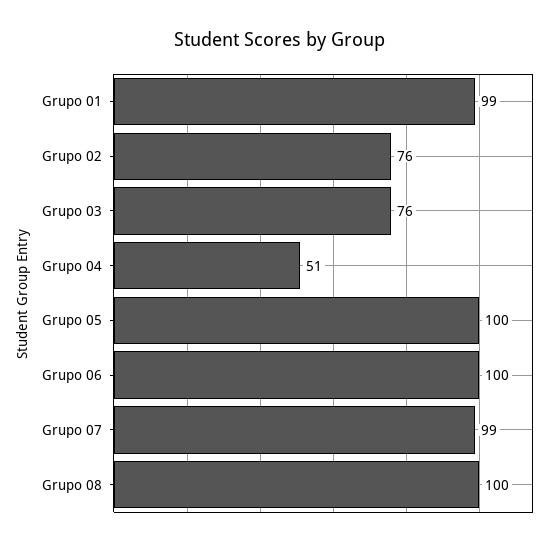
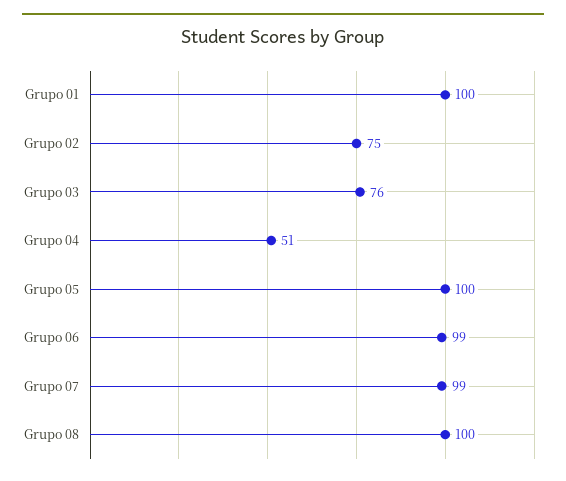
  {
-   "Grupo 01": 99,
+   "Grupo 01": 100,
-   "Grupo 02": 76,
+   "Grupo 02": 75,
    "Grupo 03": 76,
    "Grupo 04": 51,
    "Grupo 05": 100,
-   "Grupo 06": 100,
+   "Grupo 06": 99,
    "Grupo 07": 99,
    "Grupo 08": 100
  }

